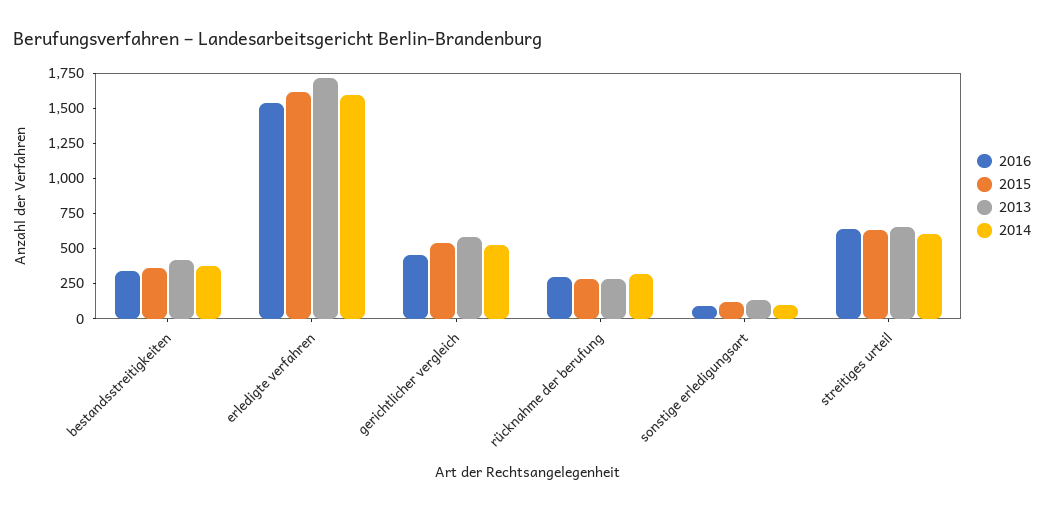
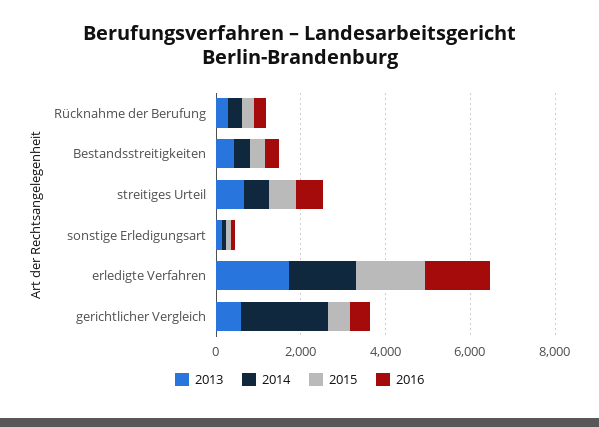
  {
    "2016": {
      "bestandsstreitigkeiten": 250,
      "erledigte verfahren": 1500,
      "gerichtlicher vergleich": 500,
      "rücknahme der berufung": 250,
      "sonstige erledigungsart": 0,
      "streitiges urteil": 750
    },
    "2015": {
      "bestandsstreitigkeiten": 250,
      "erledigte verfahren": 1500,
      "gerichtlicher vergleich": 500,
      "rücknahme der berufung": 250,
      "sonstige erledigungsart": 0,
      "streitiges urteil": 750
    },
    "2013": {
      "bestandsstreitigkeiten": 500,
      "erledigte verfahren": 1750,
      "gerichtlicher vergleich": 500,
      "rücknahme der berufung": 250,
      "sonstige erledigungsart": 250,
      "streitiges urteil": 750
    },
    "2014": {
      "bestandsstreitigkeiten": 500,
      "erledigte verfahren": 1500,
-     "gerichtlicher vergleich": 500,
+     "gerichtlicher vergleich": 2000,
      "rücknahme der berufung": 250,
      "sonstige erledigungsart": 0,
      "streitiges urteil": 500
    }
  }

